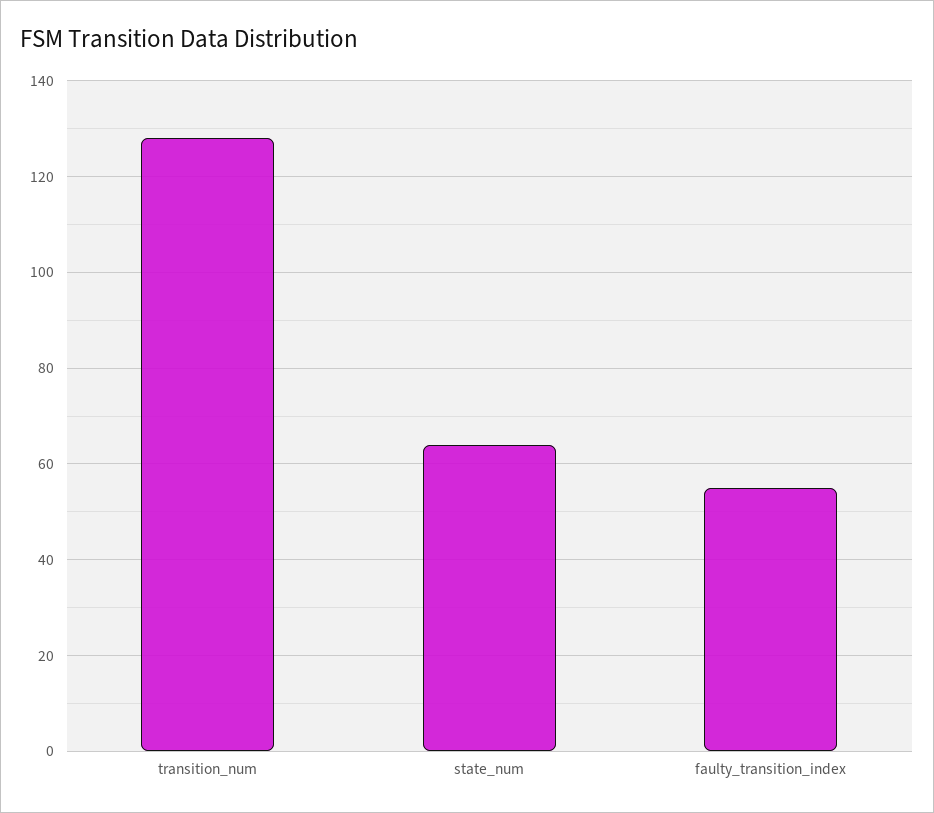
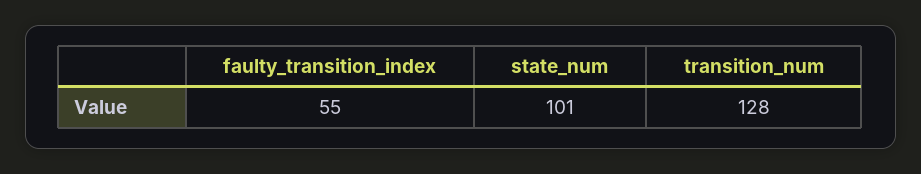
  {
    "transition_num": 128,
-   "state_num": 65,
+   "state_num": 101,
    "faulty_transition_index": 55
  }

